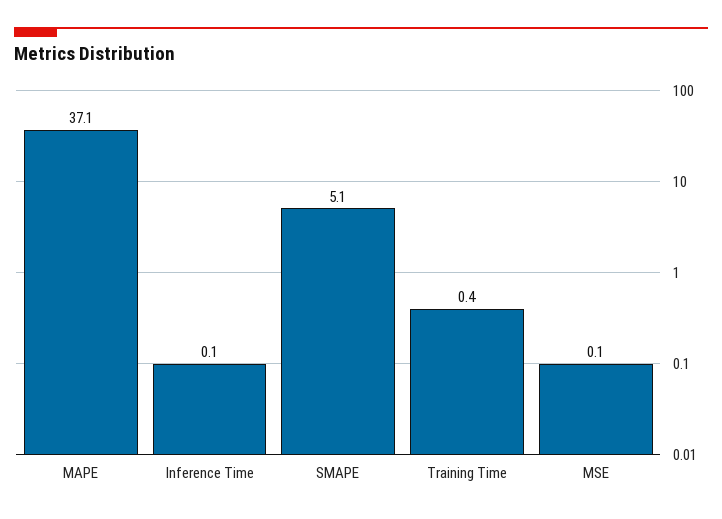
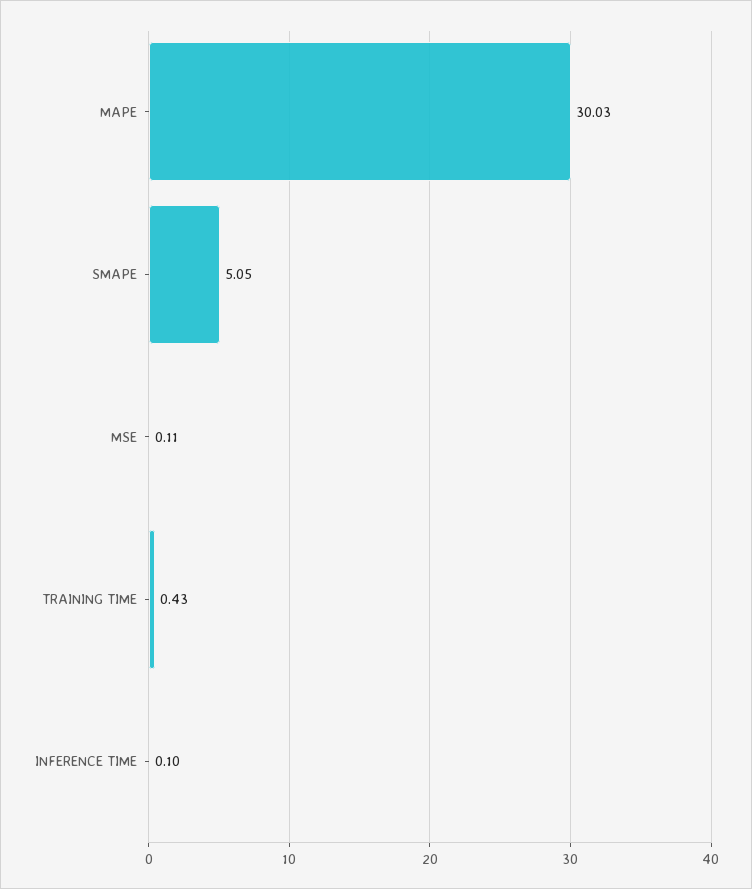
  {
-   "MAPE": 37.1,
+   "MAPE": 30.03,
    "Inference Time": 0.1,
    "SMAPE": 5.05,
    "Training Time": 0.43,
    "MSE": 0.11
  }

